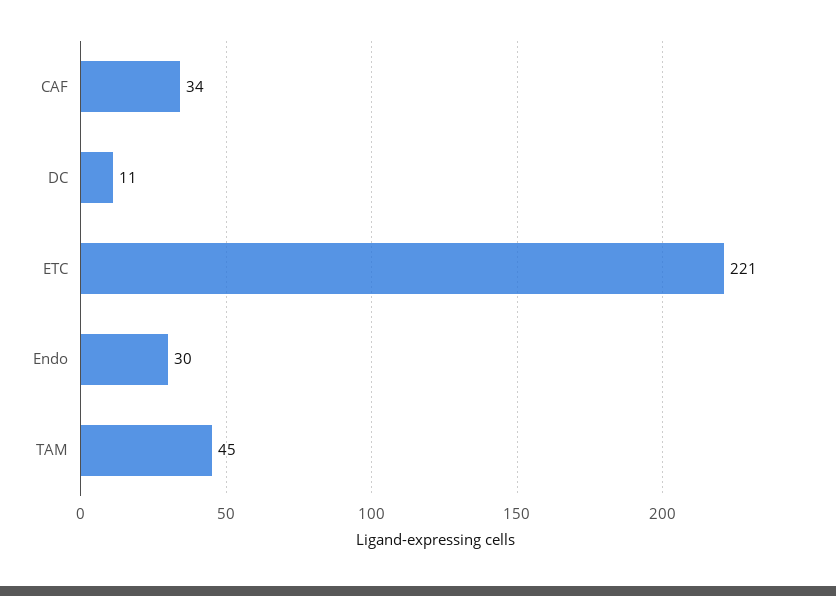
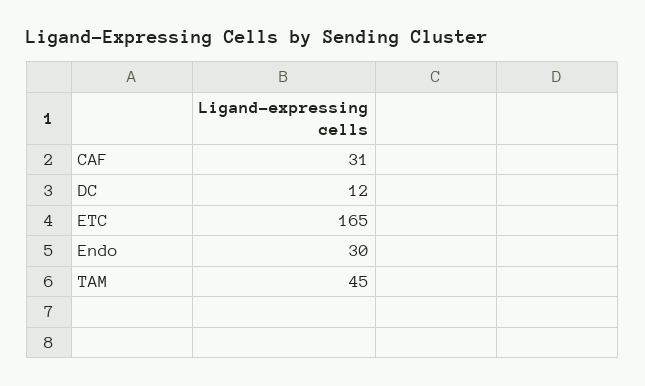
  {
-   "CAF": 34,
+   "CAF": 31,
-   "DC": 11,
+   "DC": 12,
-   "ETC": 221,
+   "ETC": 165,
    "Endo": 30,
    "TAM": 45
  }

